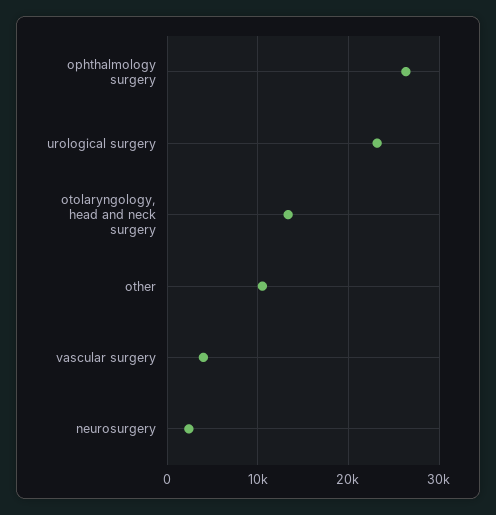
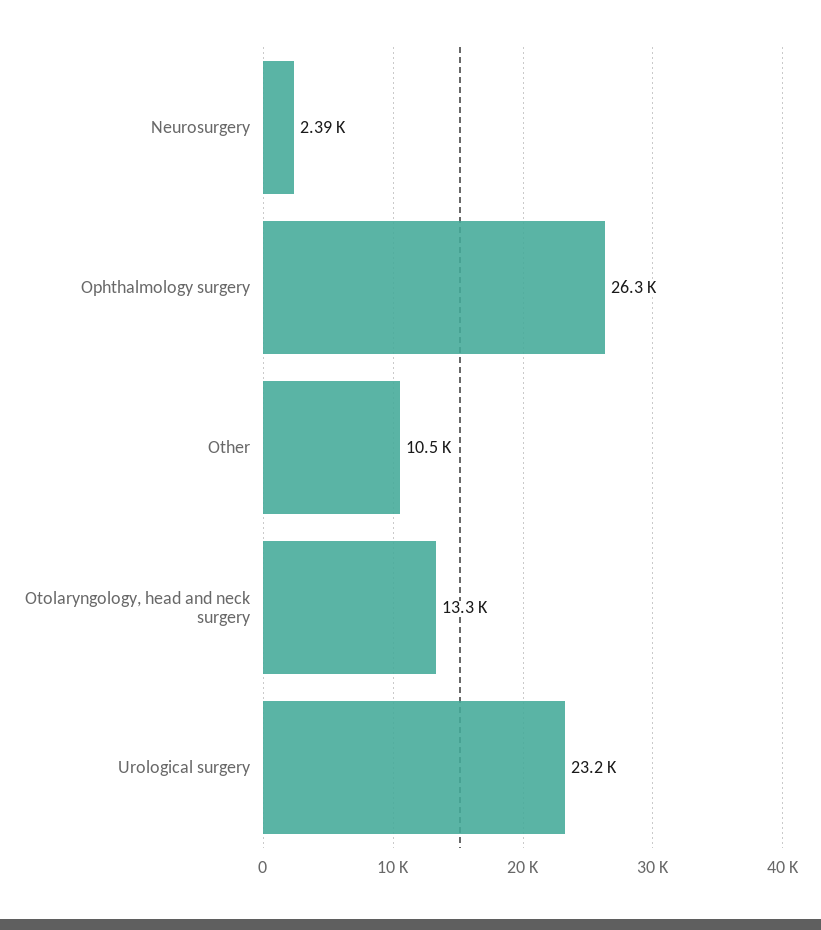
  {
    "ophthalmology surgery": 26300,
    "urological surgery": 23200,
    "otolaryngology, head and neck surgery": 13300,
    "other": 10500,
-   "vascular surgery": 4000,
    "neurosurgery": 2390
  }

